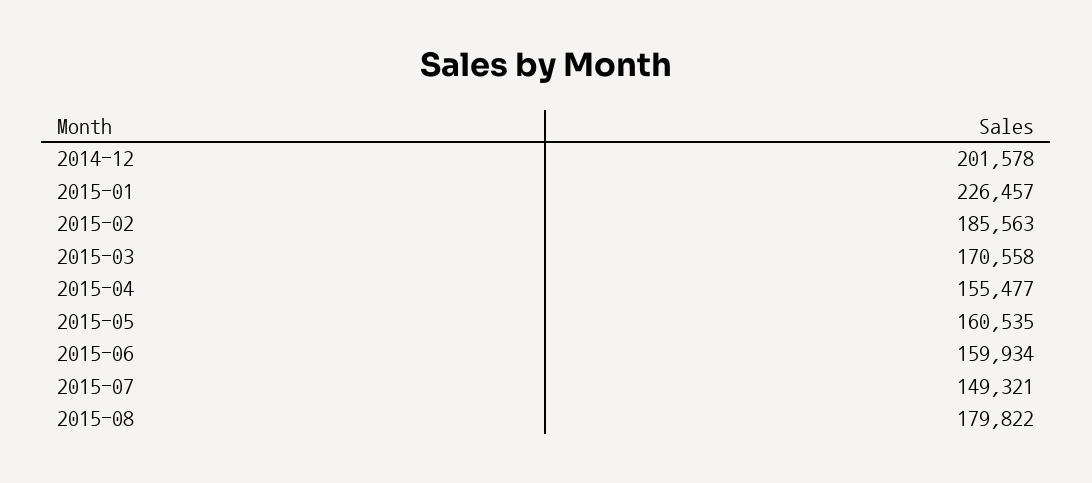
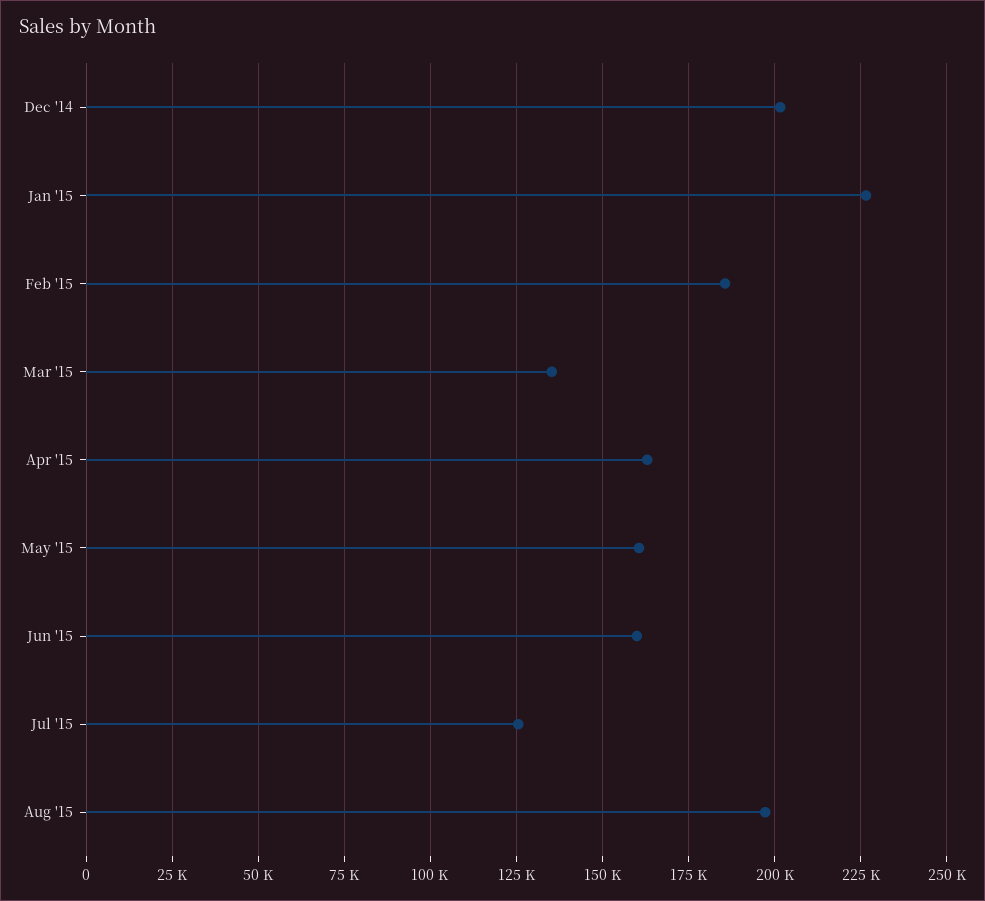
  {
    "2014-12": 201578,
    "2015-01": 226457,
    "2015-02": 185563,
-   "2015-03": 170558,
+   "2015-03": 135000,
-   "2015-04": 155477,
+   "2015-04": 162500,
    "2015-05": 160535,
    "2015-06": 159934,
-   "2015-07": 149321,
+   "2015-07": 125000,
-   "2015-08": 179822
+   "2015-08": 197500
  }

